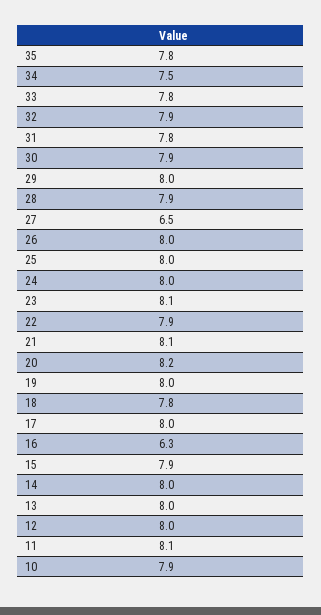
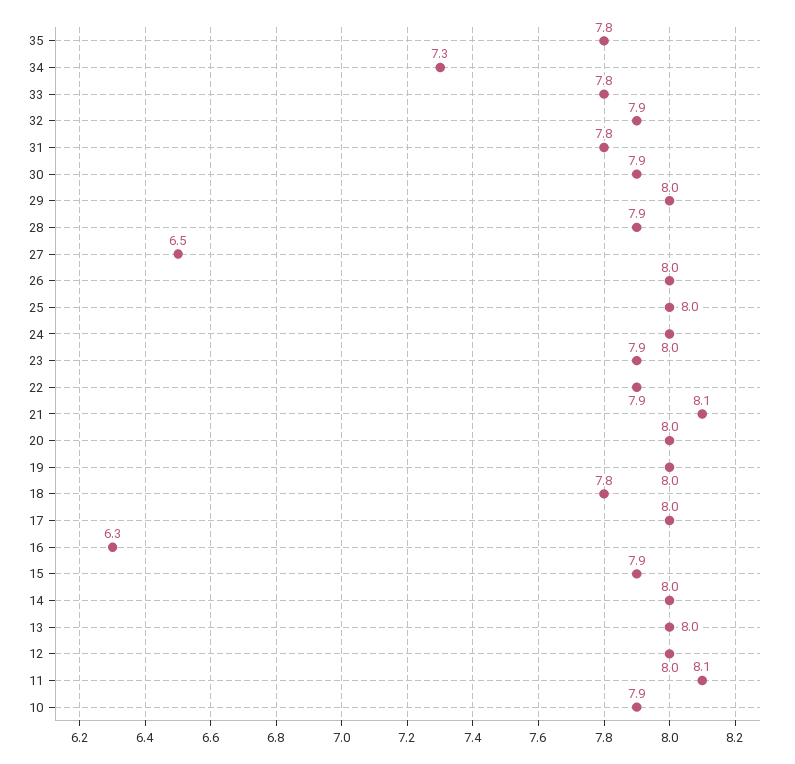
  {
    "35": 7.8,
-   "34": 7.5,
+   "34": 7.3,
    "33": 7.8,
    "32": 7.9,
    "31": 7.8,
    "30": 7.9,
    "29": 8,
    "28": 7.9,
    "27": 6.5,
    "26": 8,
    "25": 8,
    "24": 8,
-   "23": 8.1,
+   "23": 7.9,
    "22": 7.9,
    "21": 8.1,
-   "20": 8.2,
+   "20": 8,
    "19": 8,
    "18": 7.8,
    "17": 8,
    "16": 6.3,
    "15": 7.9,
    "14": 8,
    "13": 8,
    "12": 8,
    "11": 8.1,
    "10": 7.9
  }

